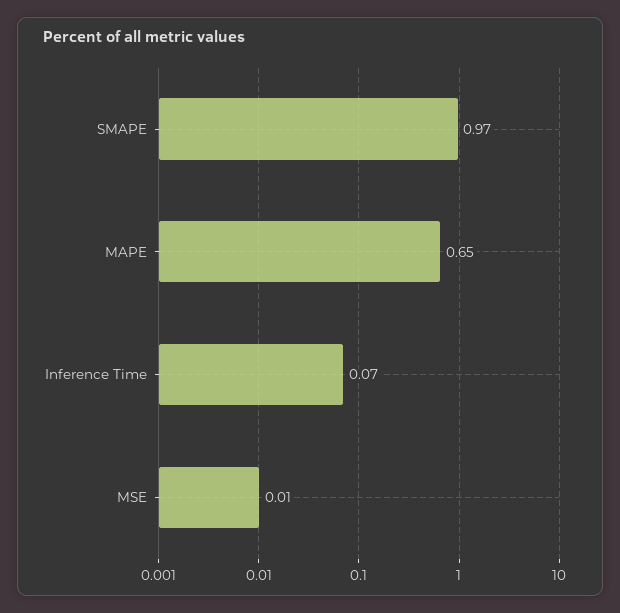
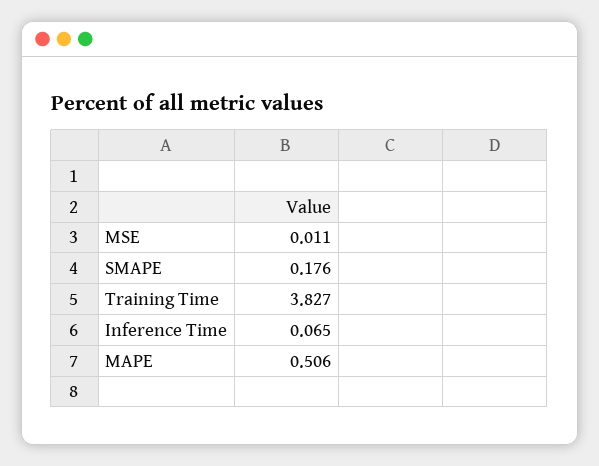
  {
-   "SMAPE": 0.97,
+   "SMAPE": 0.176,
-   "MAPE": 0.65,
+   "MAPE": 0.506,
    "Inference Time": 0.065,
-   "MSE": 0.011
+   "MSE": 0.011,
+   "Training Time": 3.827
  }

